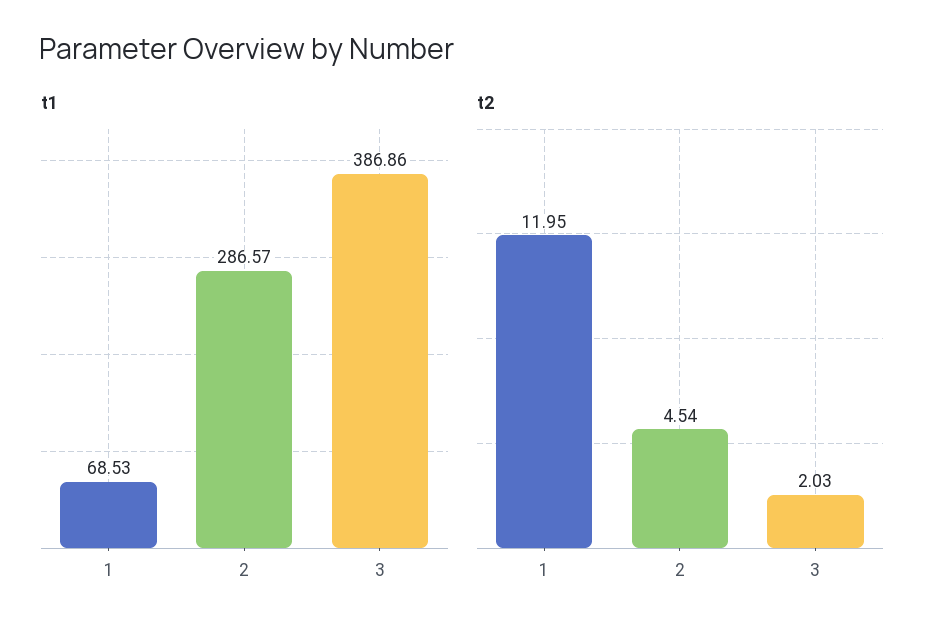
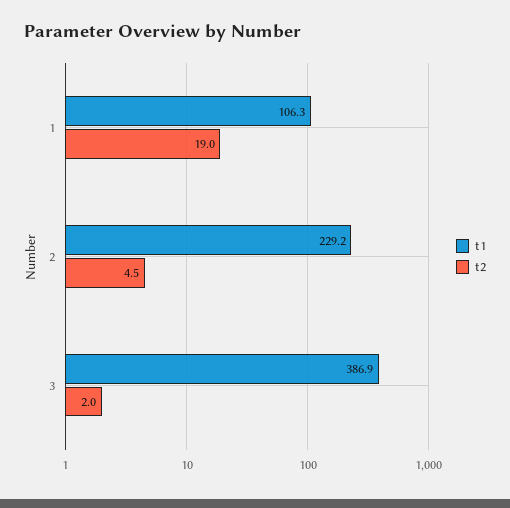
  {
    "t1": {
-     "1": 68.53,
+     "1": 106.3,
-     "2": 286.57,
+     "2": 229.2,
      "3": 386.86
    },
    "t2": {
-     "1": 11.95,
+     "1": 19,
      "2": 4.54,
      "3": 2.03
    }
  }

